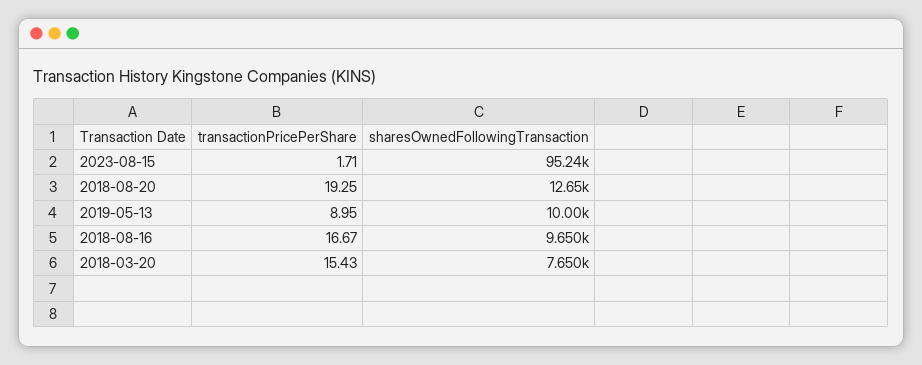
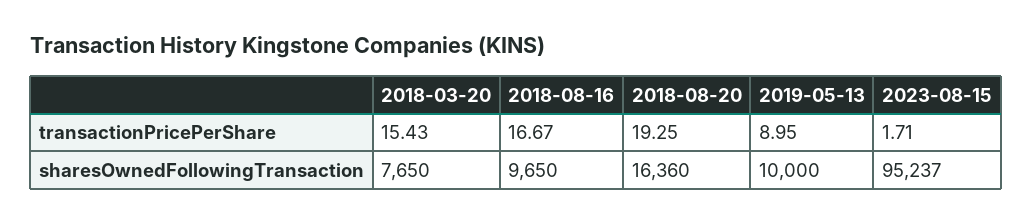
  {
    "transactionPricePerShare": {
      "2023-08-15": 1.71,
      "2018-08-20": 19.25,
      "2019-05-13": 8.95,
      "2018-08-16": 16.67,
      "2018-03-20": 15.43
    },
    "sharesOwnedFollowingTransaction": {
      "2023-08-15": 95237,
-     "2018-08-20": 12650,
+     "2018-08-20": 16360,
      "2019-05-13": 10000,
      "2018-08-16": 9650,
      "2018-03-20": 7650
    }
  }

